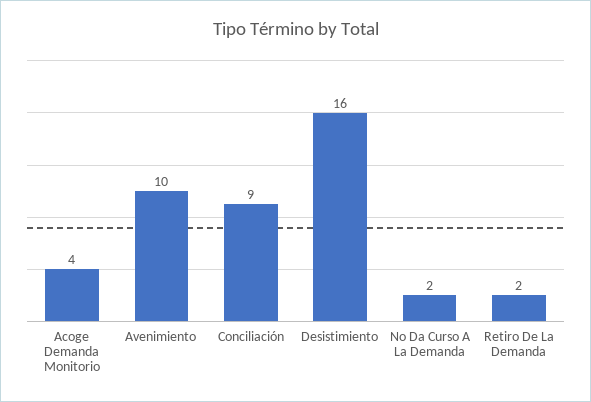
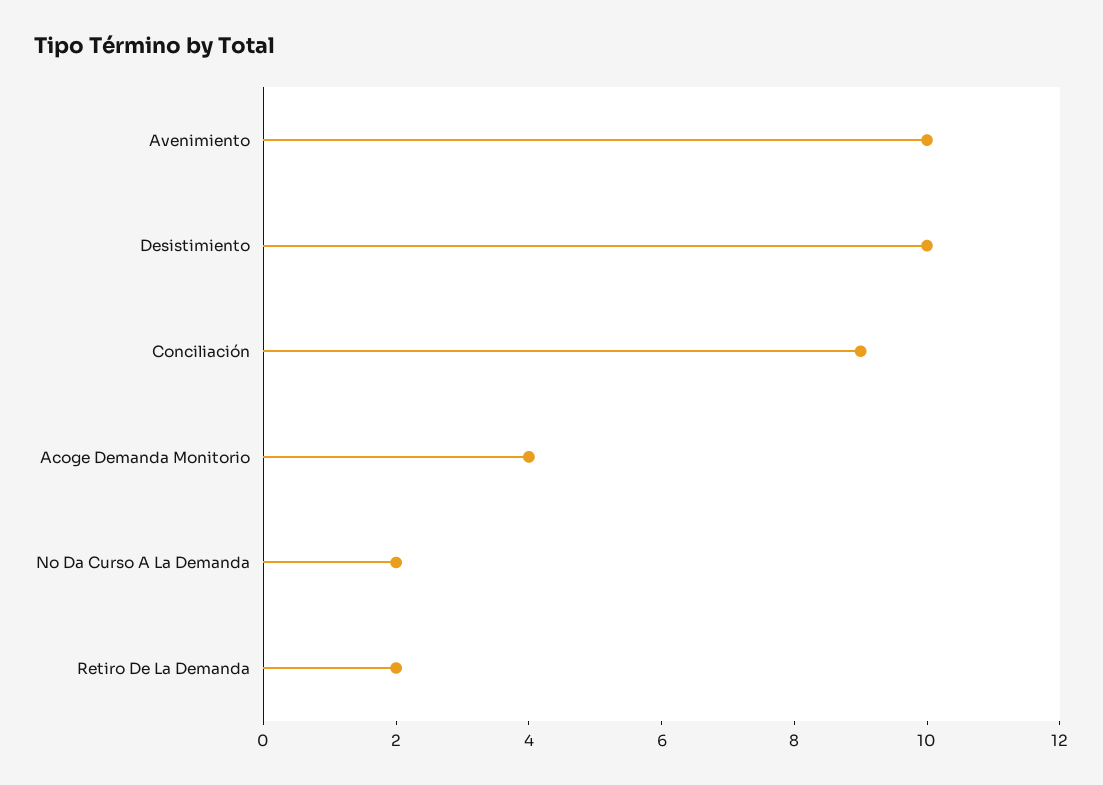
  {
    "Acoge Demanda Monitorio": 4,
    "Avenimiento": 10,
    "Conciliación": 9,
-   "Desistimiento": 16,
+   "Desistimiento": 10,
    "No Da Curso A La Demanda": 2,
    "Retiro De La Demanda": 2
  }

